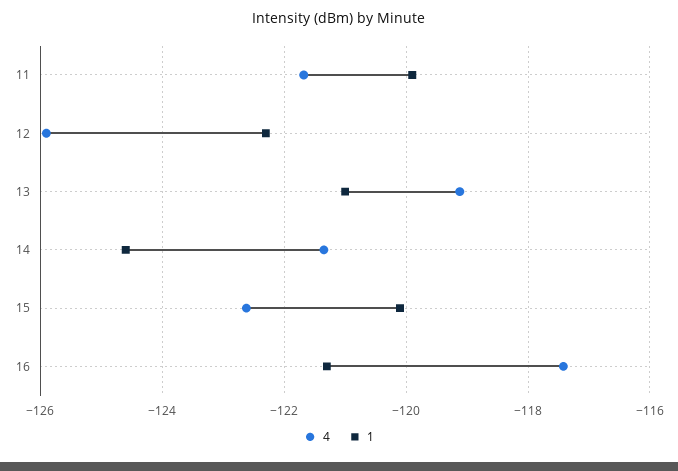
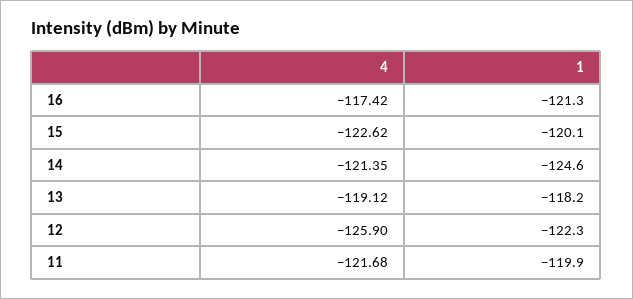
  {
    "4": {
      "11": -121.68,
      "12": -125.9,
      "13": -119.12,
      "14": -121.35,
      "15": -122.62,
      "16": -117.42
    },
    "1": {
      "11": -119.9,
      "12": -122.3,
-     "13": -121,
+     "13": -118.2,
      "14": -124.6,
      "15": -120.1,
      "16": -121.3
    }
  }

